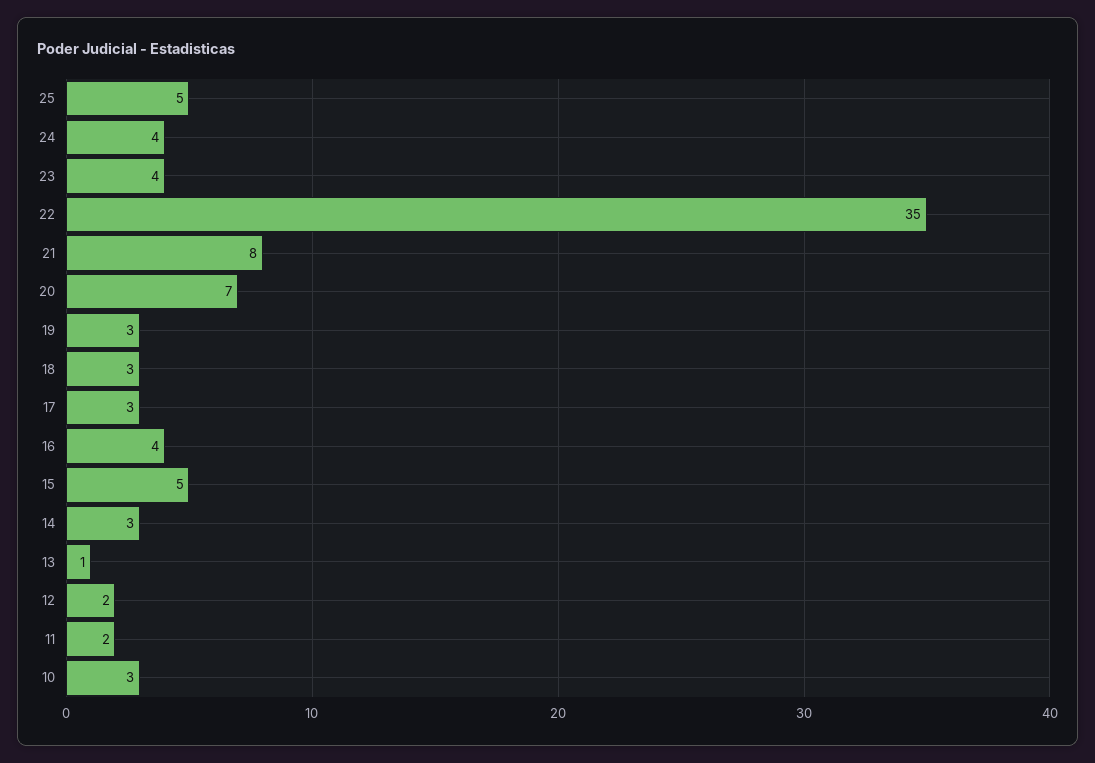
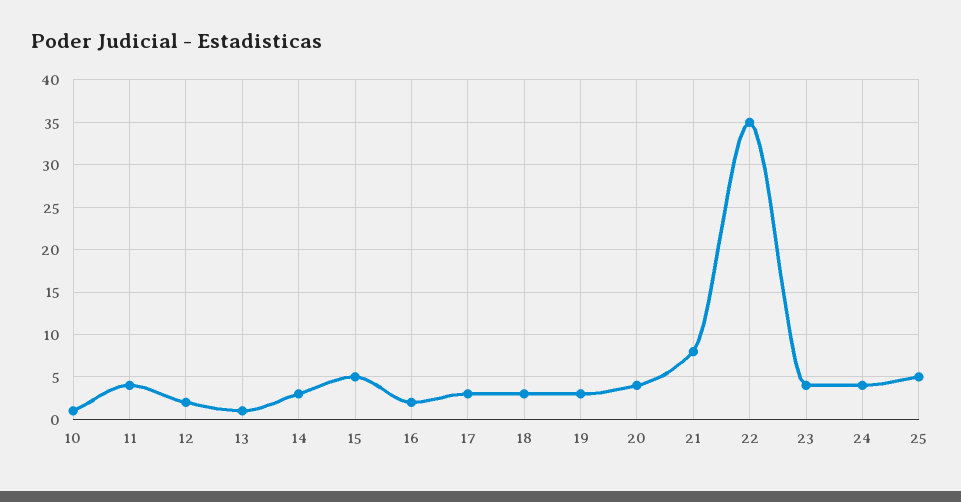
  {
    "25": 5,
    "24": 4,
    "23": 4,
    "22": 35,
    "21": 8,
-   "20": 7,
+   "20": 4,
    "19": 3,
    "18": 3,
    "17": 3,
-   "16": 4,
+   "16": 2,
    "15": 5,
    "14": 3,
    "13": 1,
    "12": 2,
-   "11": 2,
+   "11": 4,
-   "10": 3
+   "10": 1
  }

